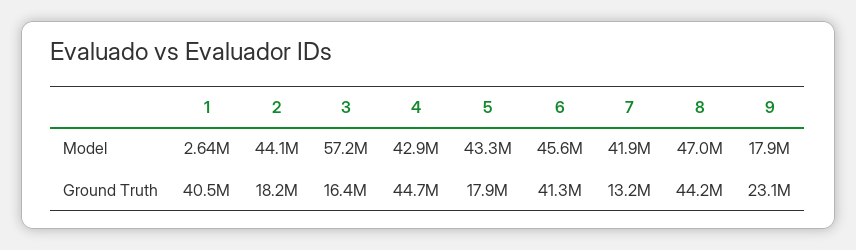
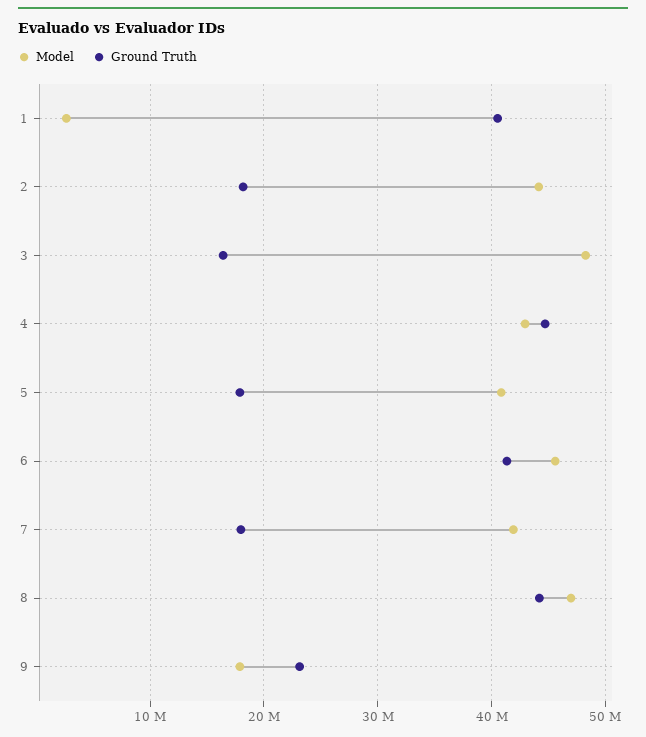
  {
    "Model": {
      "1": 2640000,
      "2": 44100000,
-     "3": 57200000,
+     "3": 48000000,
      "4": 42900000,
-     "5": 43300000,
+     "5": 41000000,
      "6": 45600000,
      "7": 41900000,
      "8": 47000000,
      "9": 17900000
    },
    "Ground Truth": {
      "1": 40500000,
      "2": 18200000,
      "3": 16400000,
      "4": 44700000,
      "5": 17900000,
      "6": 41300000,
-     "7": 13200000,
+     "7": 18000000,
      "8": 44200000,
      "9": 23100000
    }
  }

